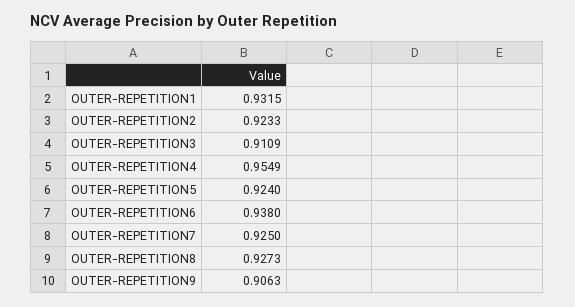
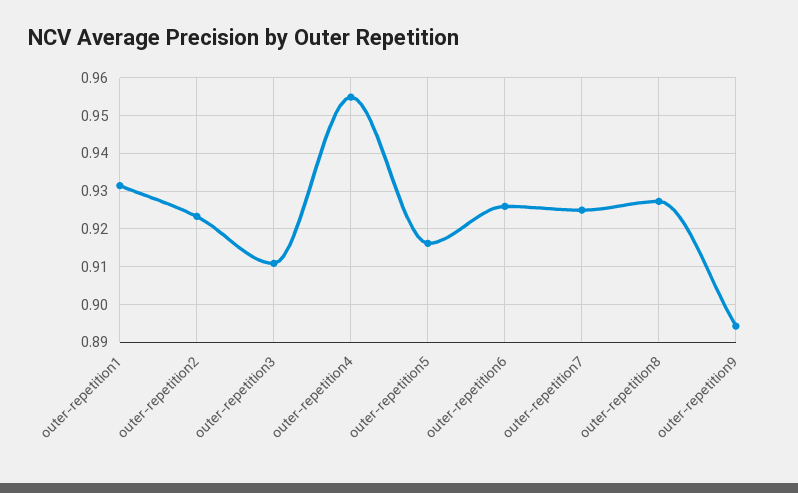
  {
    "OUTER-REPETITION1": 0.9315,
    "OUTER-REPETITION2": 0.9233,
    "OUTER-REPETITION3": 0.9109,
    "OUTER-REPETITION4": 0.9549,
-   "OUTER-REPETITION5": 0.924,
+   "OUTER-REPETITION5": 0.916,
-   "OUTER-REPETITION6": 0.938,
+   "OUTER-REPETITION6": 0.926,
    "OUTER-REPETITION7": 0.925,
    "OUTER-REPETITION8": 0.9273,
-   "OUTER-REPETITION9": 0.9063
+   "OUTER-REPETITION9": 0.894
  }

